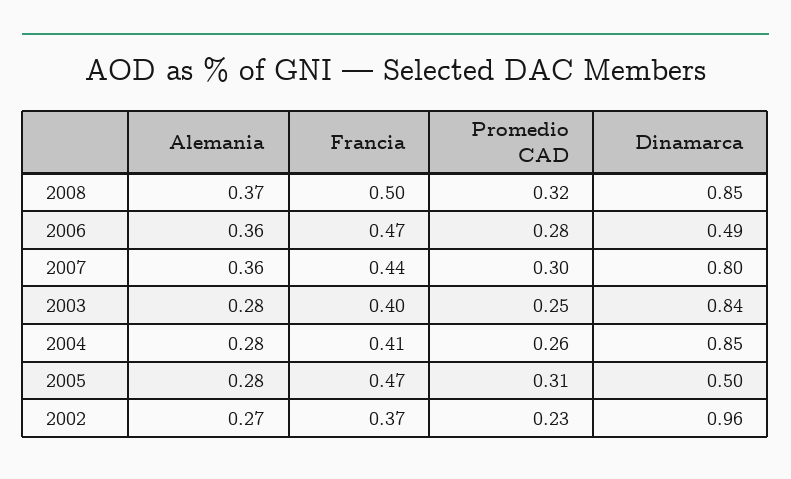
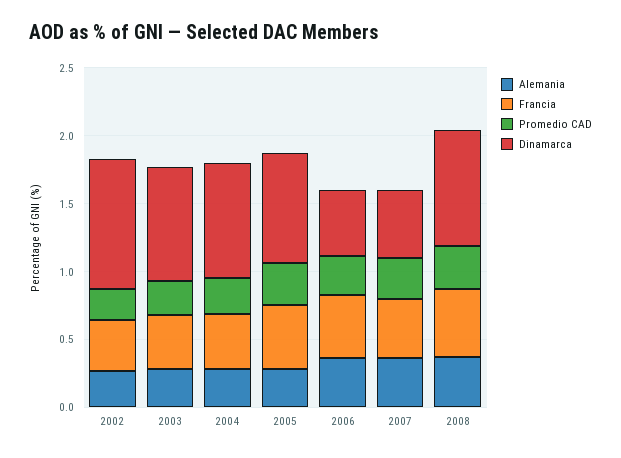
  {
    "Alemania": {
      "2008": 0.37,
      "2006": 0.36,
      "2007": 0.36,
      "2003": 0.28,
      "2004": 0.28,
      "2005": 0.28,
      "2002": 0.27
    },
    "Francia": {
      "2008": 0.5,
      "2006": 0.47,
      "2007": 0.44,
      "2003": 0.4,
      "2004": 0.41,
      "2005": 0.47,
      "2002": 0.37
    },
    "Promedio CAD": {
      "2008": 0.32,
      "2006": 0.28,
      "2007": 0.3,
      "2003": 0.25,
      "2004": 0.26,
      "2005": 0.31,
      "2002": 0.23
    },
    "Dinamarca": {
      "2008": 0.85,
      "2006": 0.49,
-     "2007": 0.8,
+     "2007": 0.5,
      "2003": 0.84,
      "2004": 0.85,
-     "2005": 0.5,
+     "2005": 0.8,
      "2002": 0.96
    }
  }

